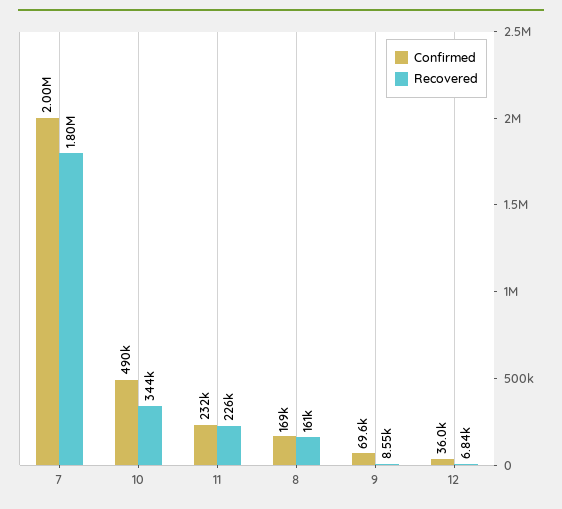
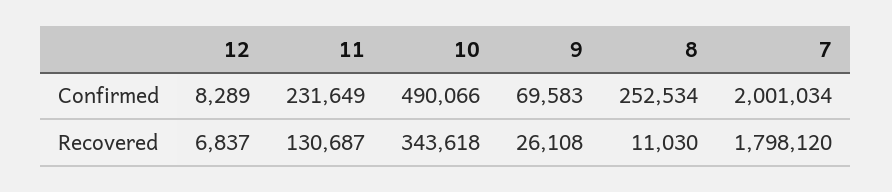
  {
    "Confirmed": {
      "7": 2001034,
      "10": 490066,
      "11": 231649,
-     "8": 169000,
+     "8": 252534,
      "9": 69583,
-     "12": 36000
+     "12": 8289
    },
    "Recovered": {
      "7": 1798120,
      "10": 343618,
-     "11": 226000,
+     "11": 130687,
-     "8": 161000,
+     "8": 11030,
-     "9": 8550,
+     "9": 26108,
      "12": 6837
    }
  }

